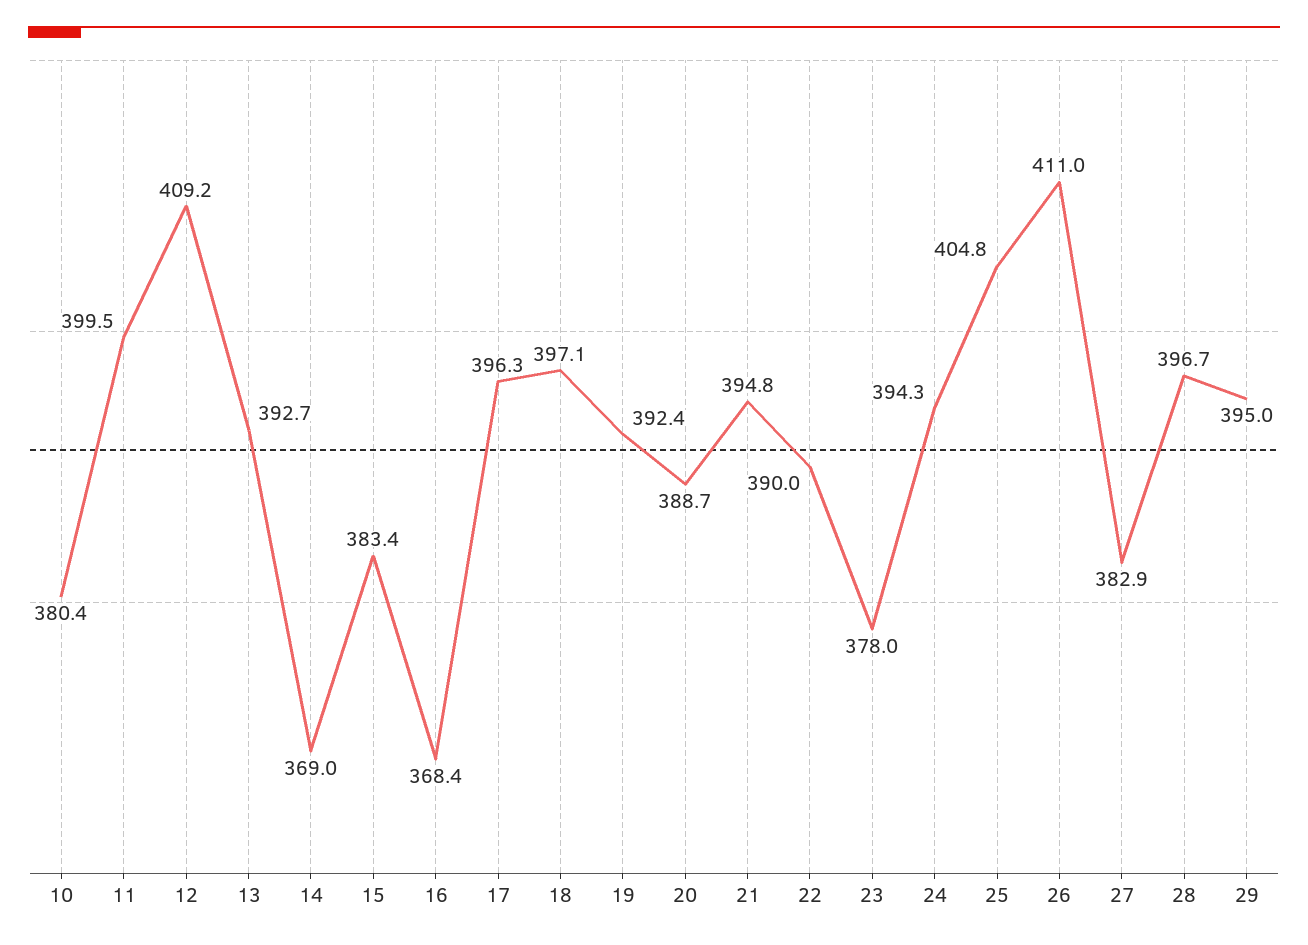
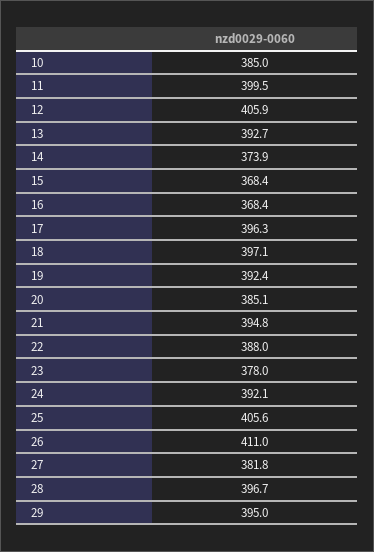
  {
-   "10": 380.4,
+   "10": 385,
    "11": 399.5,
-   "12": 409.2,
+   "12": 405.9,
    "13": 392.7,
-   "14": 369,
+   "14": 373.9,
-   "15": 383.4,
+   "15": 368.4,
    "16": 368.4,
    "17": 396.3,
    "18": 397.1,
    "19": 392.4,
-   "20": 388.7,
+   "20": 385.1,
    "21": 394.8,
-   "22": 390,
+   "22": 388,
    "23": 378,
-   "24": 394.3,
+   "24": 392.1,
-   "25": 404.8,
+   "25": 405.6,
    "26": 411,
-   "27": 382.9,
+   "27": 381.8,
    "28": 396.7,
    "29": 395
  }

